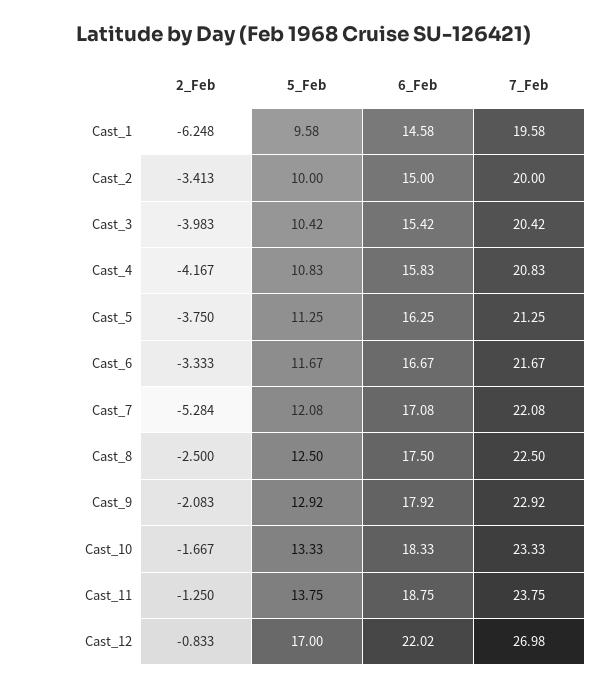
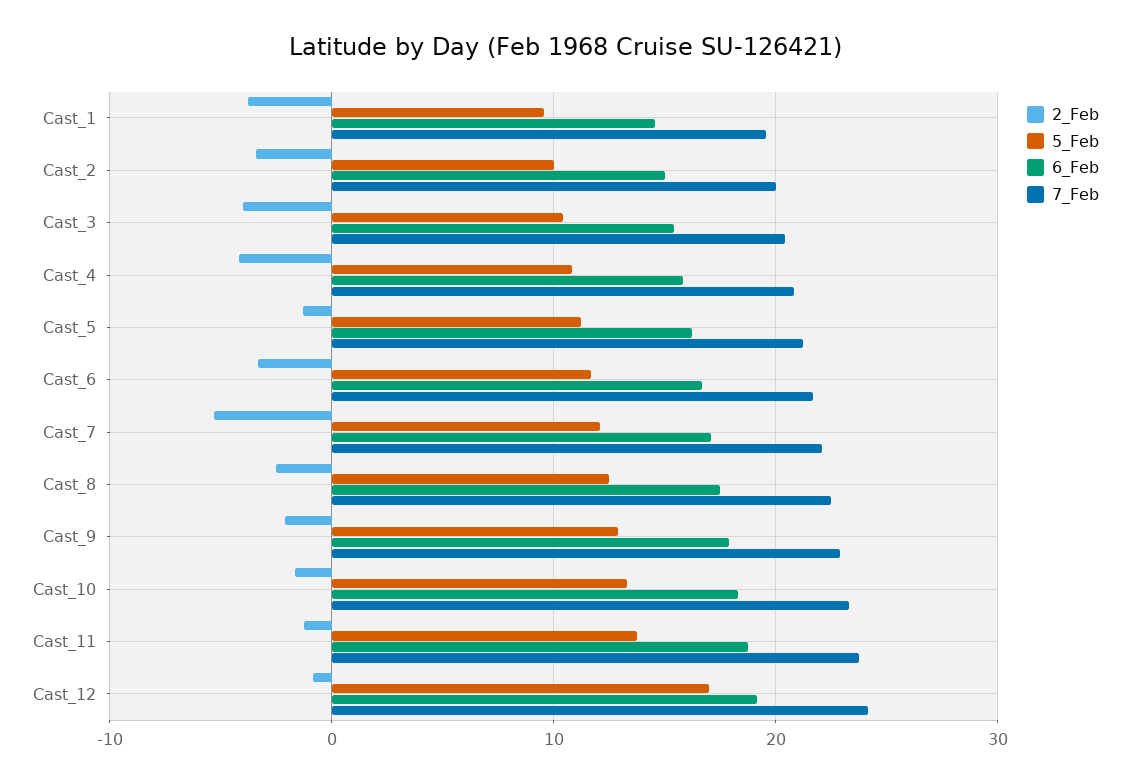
  {
    "2_Feb": {
-     "Cast_1": -6.248,
+     "Cast_1": -4,
      "Cast_2": -3.413,
      "Cast_3": -3.983,
      "Cast_4": -4.167,
-     "Cast_5": -3.75,
+     "Cast_5": -1,
      "Cast_6": -3.333,
      "Cast_7": -5.284,
      "Cast_8": -2.5,
      "Cast_9": -2.083,
      "Cast_10": -1.667,
      "Cast_11": -1.25,
      "Cast_12": -0.833
    },
    "5_Feb": {
      "Cast_1": 9.58,
      "Cast_2": 10,
      "Cast_3": 10.42,
      "Cast_4": 10.83,
      "Cast_5": 11.25,
      "Cast_6": 11.67,
      "Cast_7": 12.08,
      "Cast_8": 12.5,
      "Cast_9": 12.92,
      "Cast_10": 13.33,
      "Cast_11": 13.75,
      "Cast_12": 17
    },
    "6_Feb": {
      "Cast_1": 14.58,
      "Cast_2": 15,
      "Cast_3": 15.42,
      "Cast_4": 15.83,
      "Cast_5": 16.25,
      "Cast_6": 16.67,
      "Cast_7": 17.08,
      "Cast_8": 17.5,
      "Cast_9": 17.92,
      "Cast_10": 18.33,
      "Cast_11": 18.75,
-     "Cast_12": 22.02
+     "Cast_12": 19
    },
    "7_Feb": {
      "Cast_1": 19.58,
      "Cast_2": 20,
      "Cast_3": 20.42,
      "Cast_4": 20.83,
      "Cast_5": 21.25,
      "Cast_6": 21.67,
      "Cast_7": 22.08,
      "Cast_8": 22.5,
      "Cast_9": 22.92,
      "Cast_10": 23.33,
      "Cast_11": 23.75,
-     "Cast_12": 26.98
+     "Cast_12": 24
    }
  }

